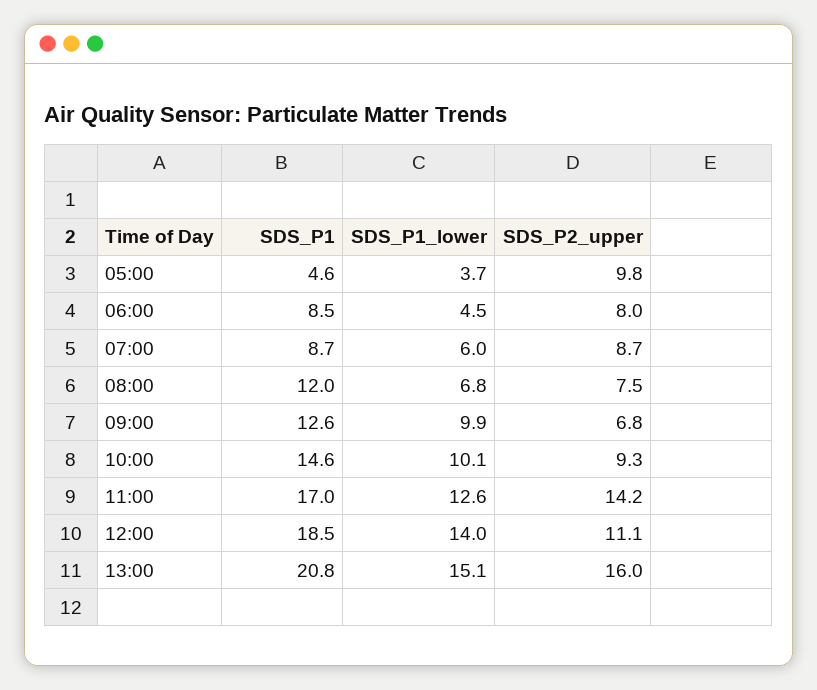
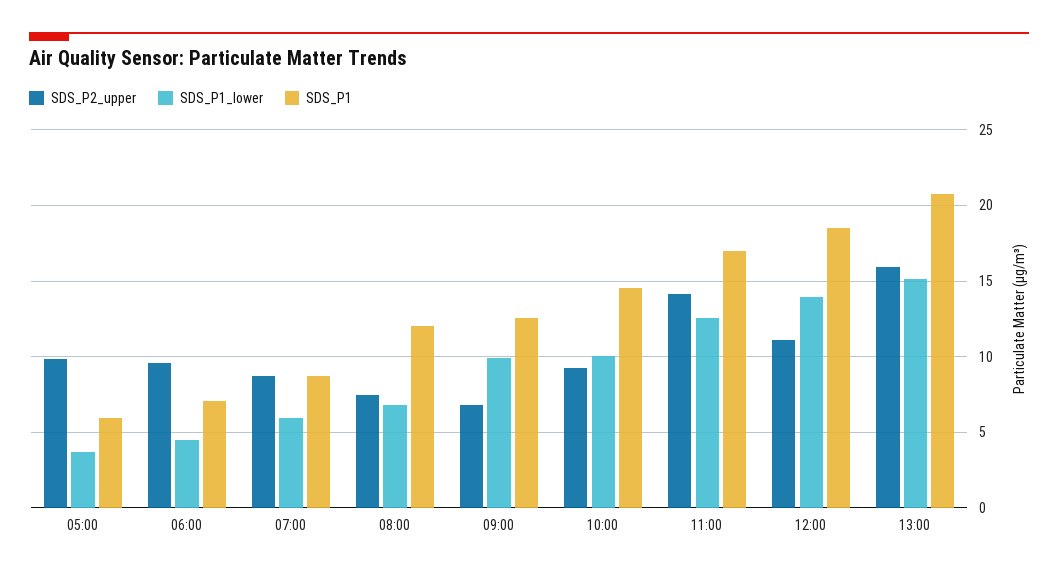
  {
    "SDS_P1": {
-     "05:00": 4.6,
+     "05:00": 6,
-     "06:00": 8.5,
+     "06:00": 7,
      "07:00": 8.7,
      "08:00": 12,
      "09:00": 12.6,
      "10:00": 14.6,
      "11:00": 17,
      "12:00": 18.5,
      "13:00": 20.8
    },
    "SDS_P1_lower": {
      "05:00": 3.7,
      "06:00": 4.5,
      "07:00": 6,
      "08:00": 6.8,
      "09:00": 9.9,
      "10:00": 10.1,
      "11:00": 12.6,
      "12:00": 14,
      "13:00": 15.1
    },
    "SDS_P2_upper": {
      "05:00": 9.8,
-     "06:00": 8,
+     "06:00": 9.5,
      "07:00": 8.7,
      "08:00": 7.5,
      "09:00": 6.8,
      "10:00": 9.3,
      "11:00": 14.2,
      "12:00": 11.1,
      "13:00": 16
    }
  }

